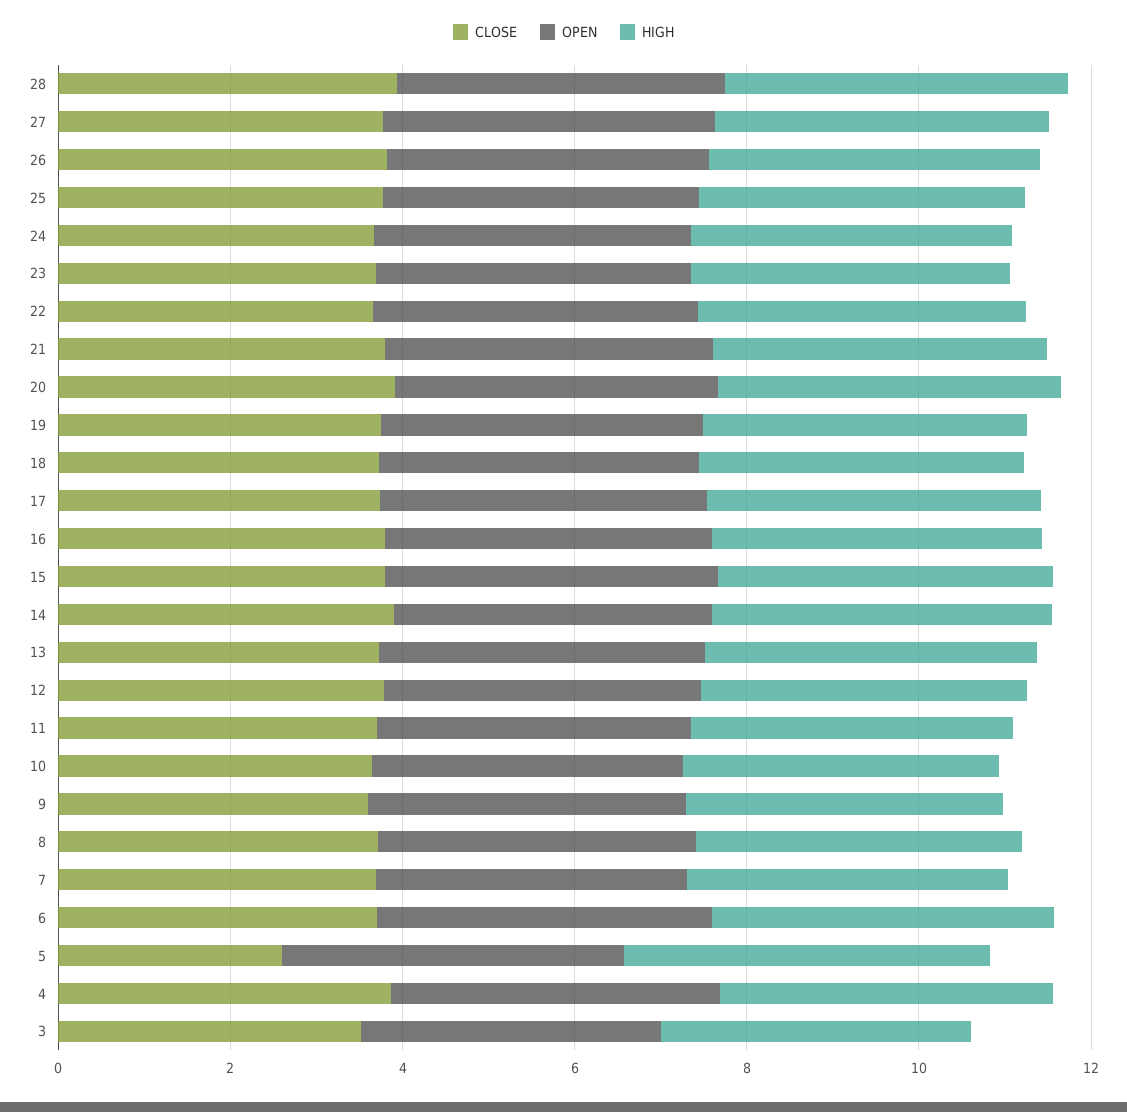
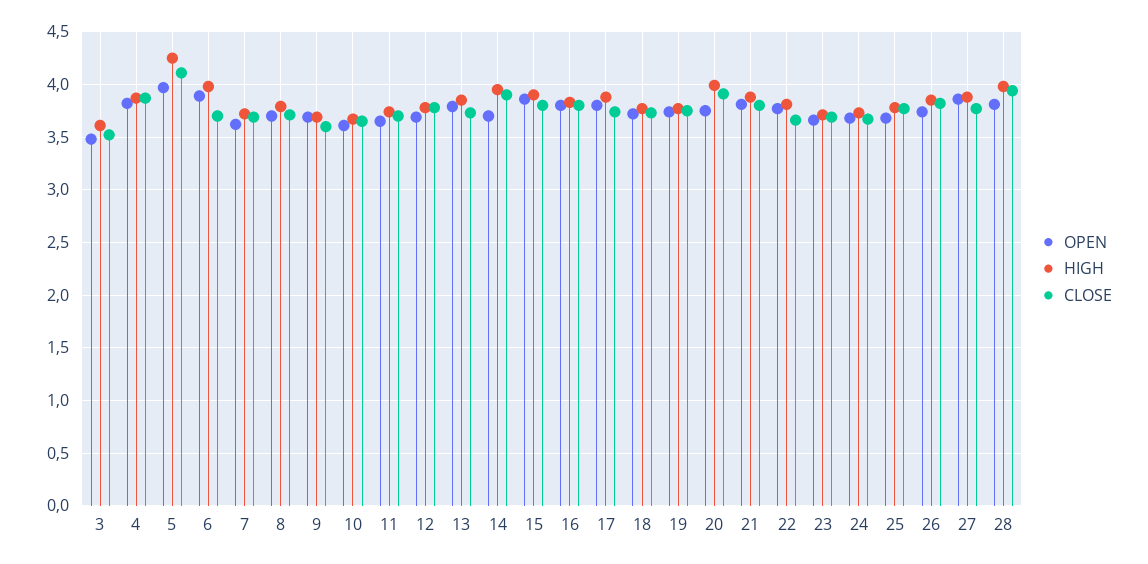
  {
    "CLOSE": {
      "28": 3.9,
      "27": 3.8,
      "26": 3.8,
      "25": 3.8,
      "24": 3.7,
      "23": 3.7,
      "22": 3.7,
      "21": 3.8,
      "20": 3.9,
      "19": 3.8,
      "18": 3.7,
      "17": 3.7,
      "16": 3.8,
      "15": 3.8,
      "14": 3.9,
      "13": 3.7,
      "12": 3.8,
      "11": 3.7,
      "10": 3.7,
      "9": 3.6,
      "8": 3.7,
      "7": 3.7,
      "6": 3.7,
-     "5": 2.5,
+     "5": 4.1,
      "4": 3.9,
      "3": 3.5
    },
    "OPEN": {
      "28": 3.8,
      "27": 3.9,
      "26": 3.7,
      "25": 3.7,
      "24": 3.7,
      "23": 3.7,
      "22": 3.8,
      "21": 3.8,
      "20": 3.8,
      "19": 3.7,
      "18": 3.7,
      "17": 3.8,
      "16": 3.8,
      "15": 3.9,
      "14": 3.7,
      "13": 3.8,
      "12": 3.7,
      "11": 3.7,
      "10": 3.6,
      "9": 3.7,
      "8": 3.7,
      "7": 3.6,
      "6": 3.9,
      "5": 4,
      "4": 3.8,
      "3": 3.5
    },
    "HIGH": {
      "28": 4,
      "27": 3.9,
      "26": 3.9,
      "25": 3.8,
      "24": 3.7,
      "23": 3.7,
      "22": 3.8,
      "21": 3.9,
      "20": 4,
      "19": 3.8,
      "18": 3.8,
      "17": 3.9,
      "16": 3.8,
      "15": 3.9,
      "14": 4,
      "13": 3.9,
      "12": 3.8,
      "11": 3.7,
      "10": 3.7,
      "9": 3.7,
      "8": 3.8,
      "7": 3.7,
      "6": 4,
      "5": 4.3,
      "4": 3.9,
      "3": 3.6
    }
  }

